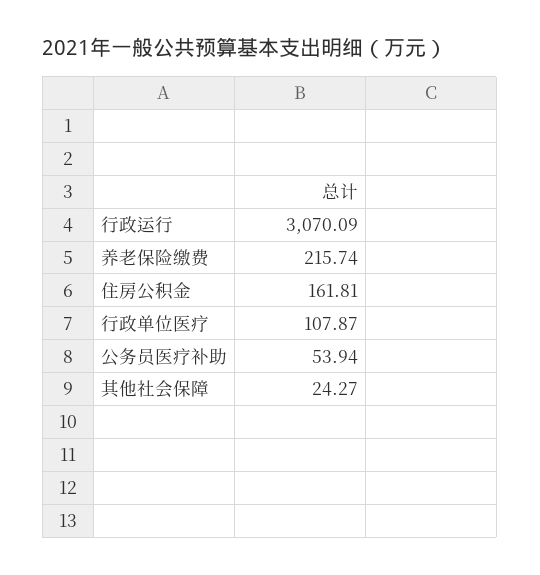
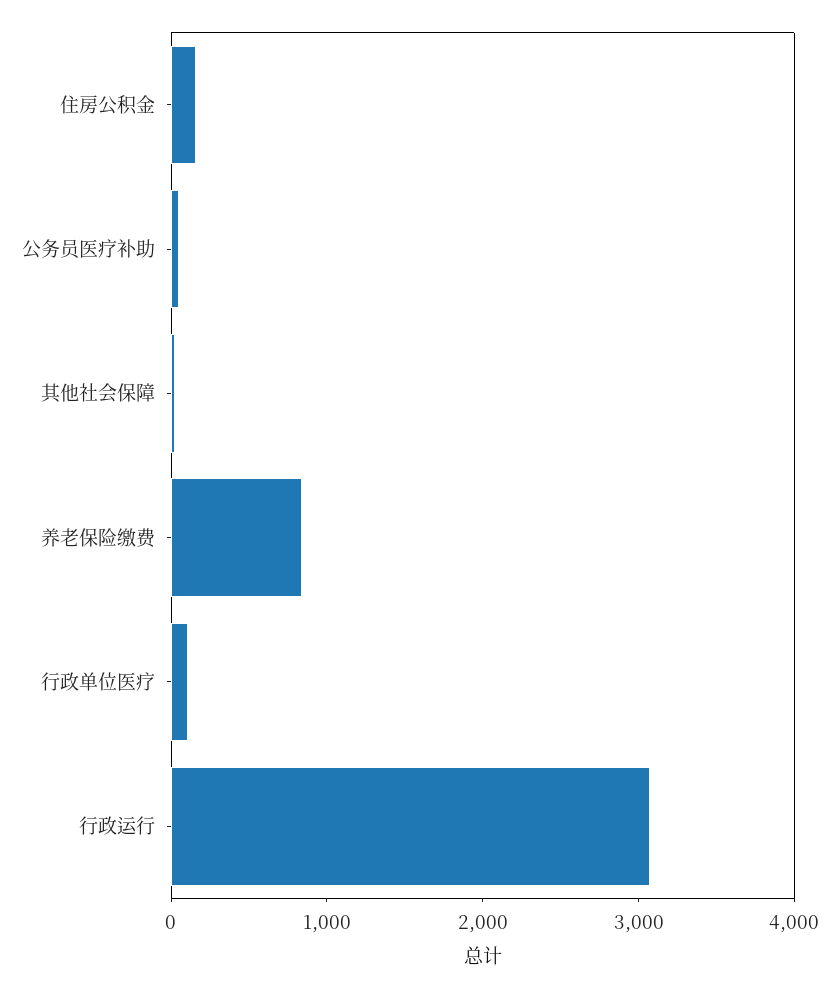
  {
    "行政运行": 3070.09,
-   "养老保险缴费": 215.74,
+   "养老保险缴费": 800,
    "住房公积金": 161.81,
    "行政单位医疗": 107.87,
    "公务员医疗补助": 53.94,
    "其他社会保障": 24.27
  }

